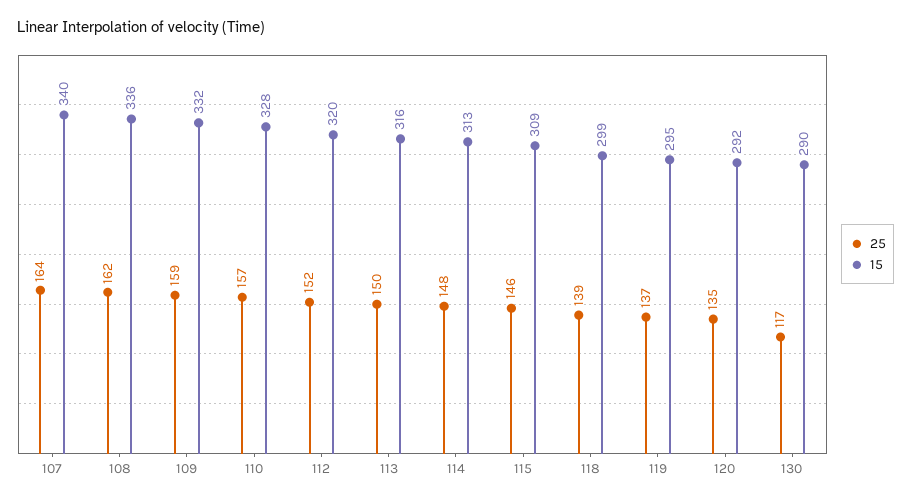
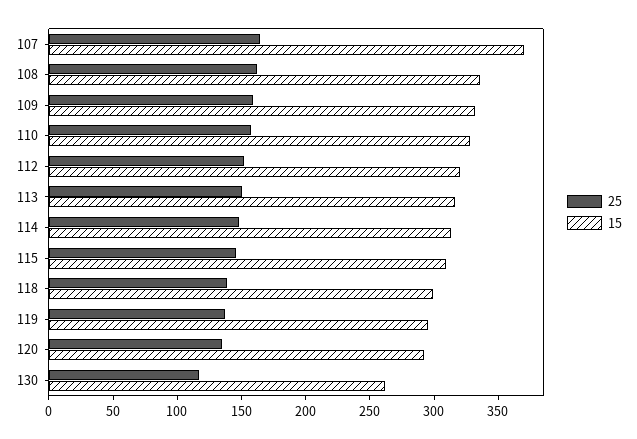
  {
    "25": {
      "107": 164,
      "108": 162,
      "109": 159,
      "110": 157,
      "112": 152,
      "113": 150,
      "114": 148,
      "115": 146,
      "118": 139,
      "119": 137,
      "120": 135,
      "130": 117
    },
    "15": {
-     "107": 340,
+     "107": 370,
      "108": 336,
      "109": 332,
      "110": 328,
      "112": 320,
      "113": 316,
      "114": 313,
      "115": 309,
      "118": 299,
      "119": 295,
      "120": 292,
-     "130": 290
+     "130": 260
    }
  }

